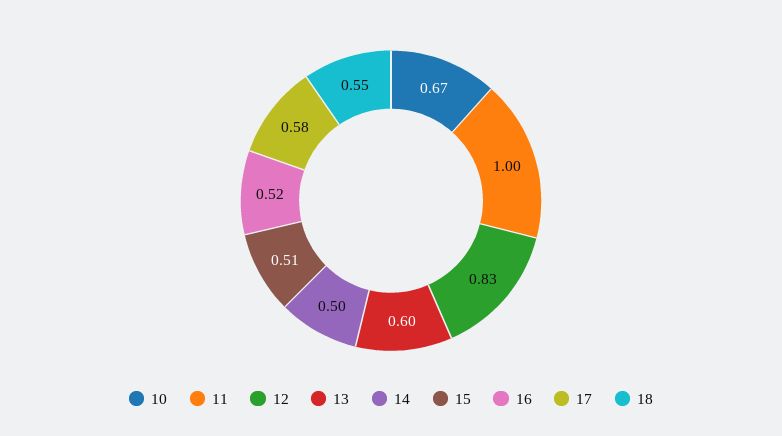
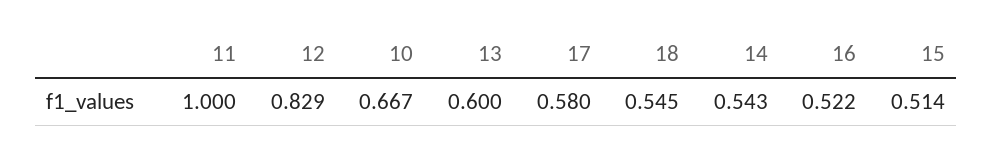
  {
    "10": 0.667,
    "11": 1,
    "12": 0.829,
    "13": 0.6,
-   "14": 0.5,
+   "14": 0.543,
    "15": 0.514,
    "16": 0.522,
    "17": 0.58,
    "18": 0.545
  }

